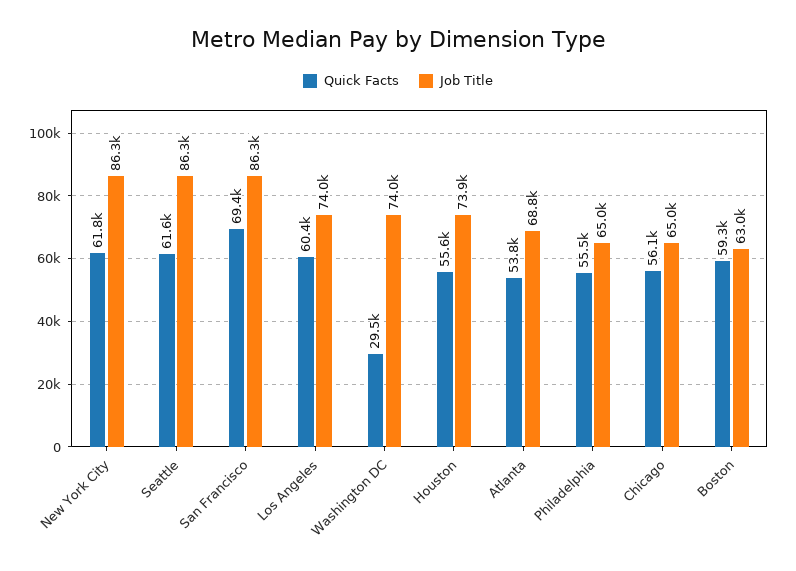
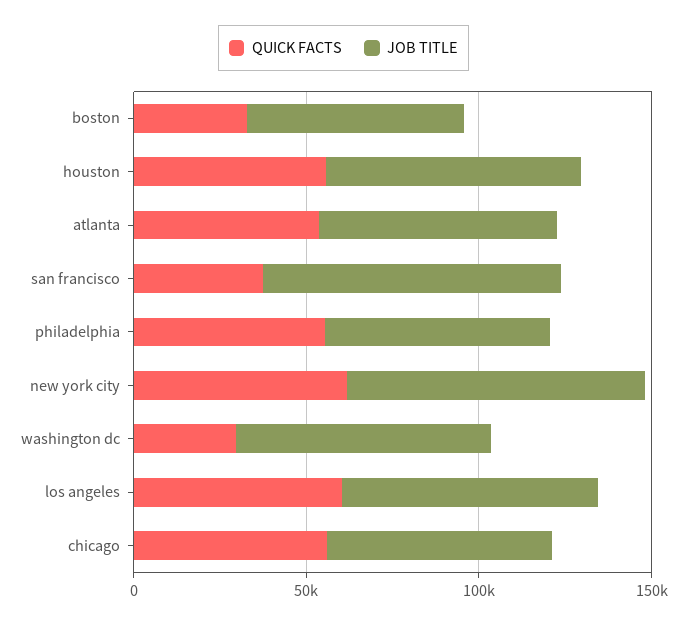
  {
    "Quick Facts": {
      "New York City": 61800,
-     "Seattle": 61600,
-     "San Francisco": 69400,
+     "San Francisco": 40000,
      "Los Angeles": 60400,
      "Washington DC": 29500,
      "Houston": 55600,
      "Atlanta": 53800,
      "Philadelphia": 55500,
      "Chicago": 56100,
-     "Boston": 59300
+     "Boston": 30000
    },
    "Job Title": {
      "New York City": 86300,
-     "Seattle": 86300,
      "San Francisco": 86300,
      "Los Angeles": 74000,
      "Washington DC": 74000,
      "Houston": 73900,
      "Atlanta": 68800,
      "Philadelphia": 65000,
      "Chicago": 65000,
      "Boston": 63000
    }
  }

